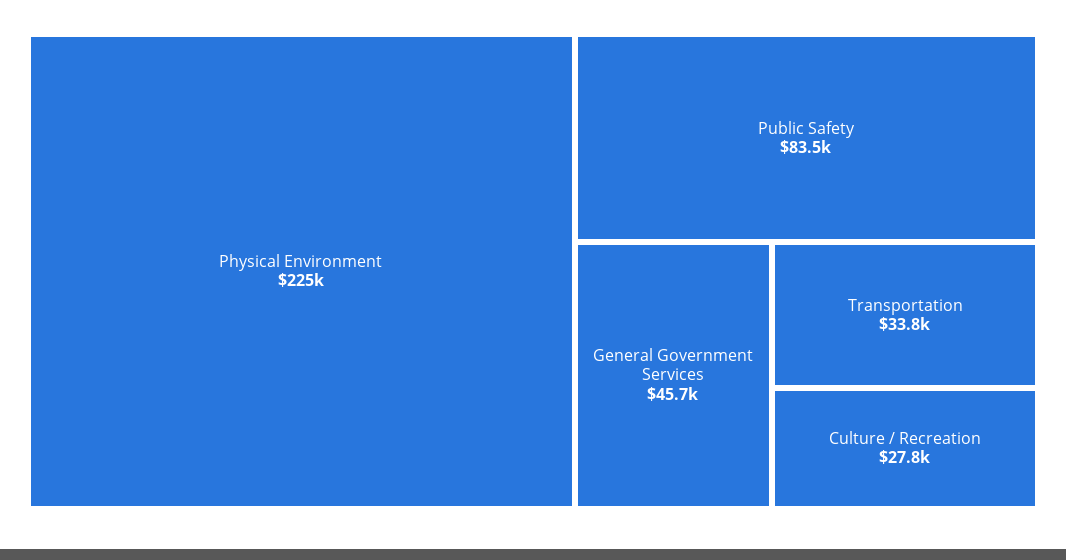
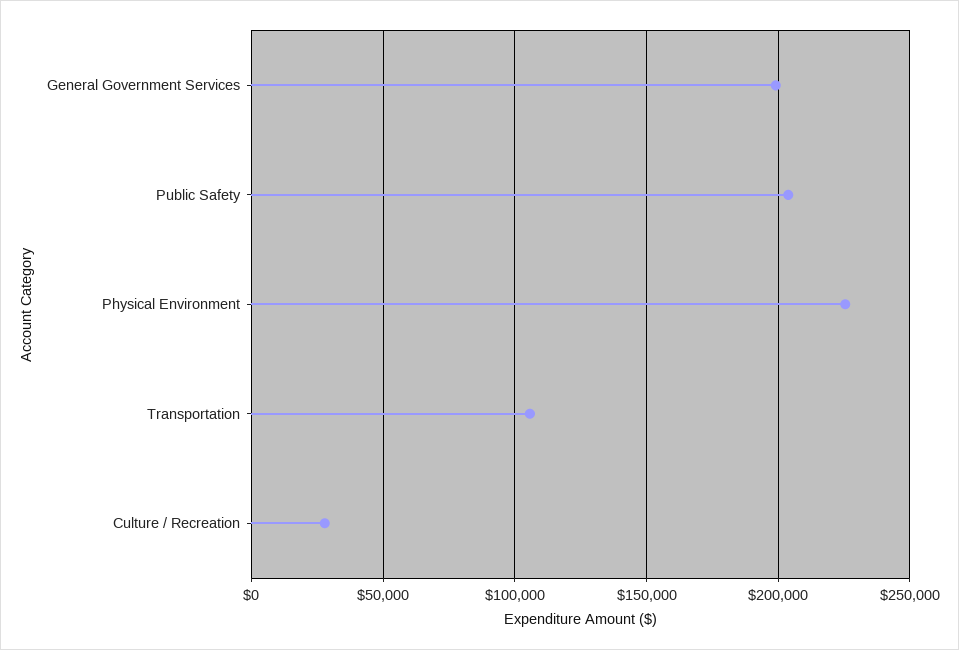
  {
    "Physical Environment": 225000,
-   "Public Safety": 83500,
+   "Public Safety": 205000,
-   "General Government Services": 45700,
+   "General Government Services": 200000,
-   "Transportation": 33800,
+   "Transportation": 105000,
    "Culture / Recreation": 27800
  }

